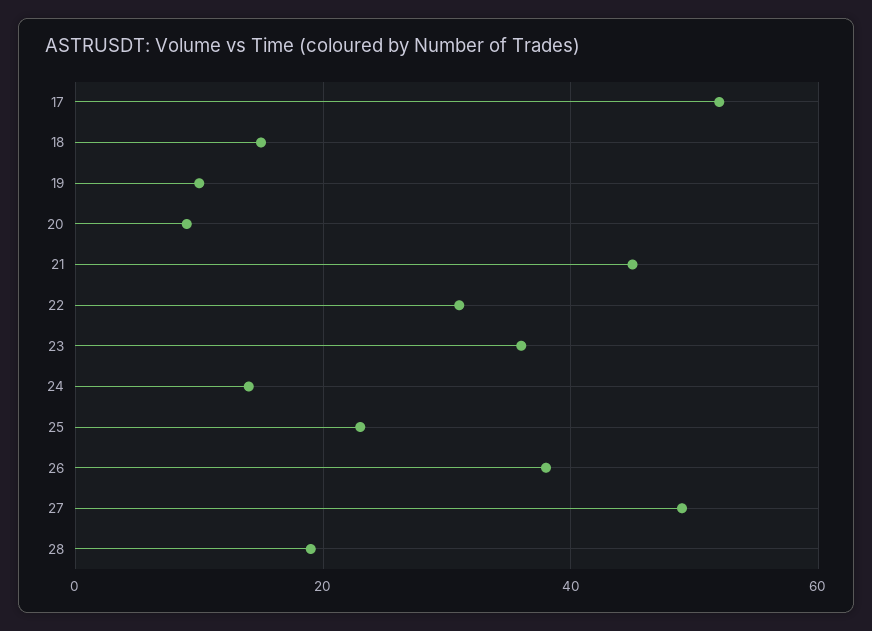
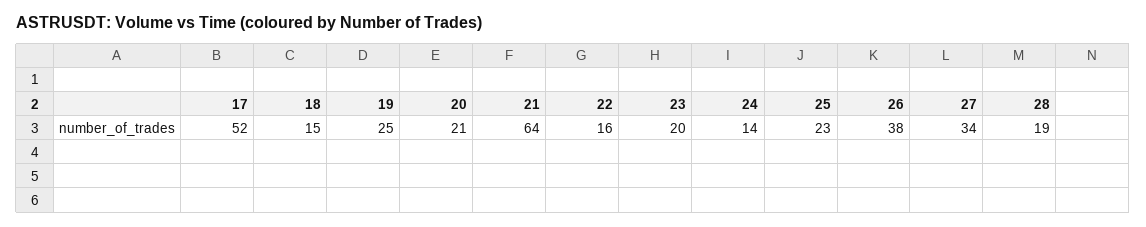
  {
    "17": 52,
    "18": 15,
-   "19": 10,
+   "19": 25,
-   "20": 10,
+   "20": 21,
-   "21": 45,
+   "21": 64,
-   "22": 30,
+   "22": 16,
-   "23": 35,
+   "23": 20,
    "24": 14,
    "25": 23,
    "26": 38,
-   "27": 50,
+   "27": 34,
    "28": 19
  }

